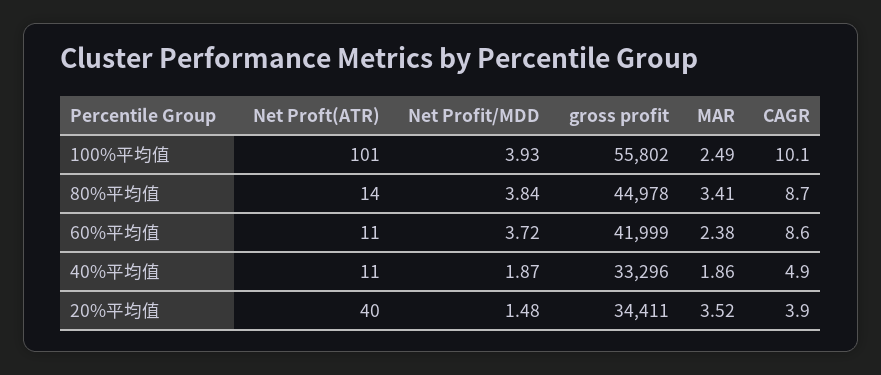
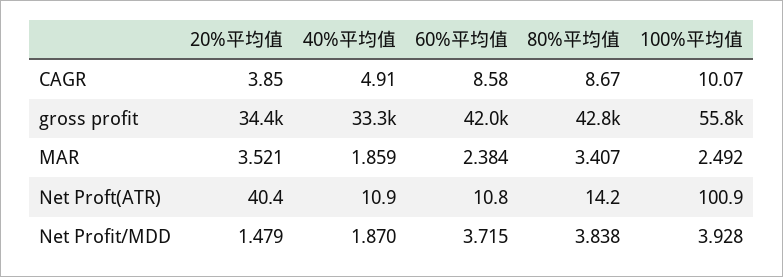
  {
    "Net Proft(ATR)": {
      "100%平均值": 100.9,
      "80%平均值": 14.2,
      "60%平均值": 10.8,
      "40%平均值": 10.9,
      "20%平均值": 40.4
    },
    "Net Profit/MDD": {
      "100%平均值": 3.928,
      "80%平均值": 3.838,
      "60%平均值": 3.715,
      "40%平均值": 1.87,
      "20%平均值": 1.479
    },
    "gross profit": {
      "100%平均值": 55802,
-     "80%平均值": 44978,
+     "80%平均值": 42800,
      "60%平均值": 41999,
      "40%平均值": 33296,
      "20%平均值": 34411
    },
    "MAR": {
      "100%平均值": 2.492,
      "80%平均值": 3.407,
      "60%平均值": 2.384,
      "40%平均值": 1.859,
      "20%平均值": 3.521
    },
    "CAGR": {
      "100%平均值": 10.07,
      "80%平均值": 8.67,
      "60%平均值": 8.58,
      "40%平均值": 4.91,
      "20%平均值": 3.85
    }
  }

